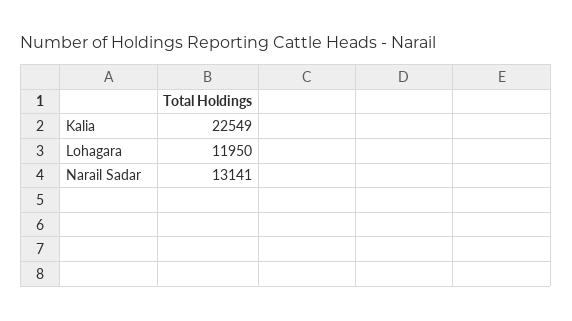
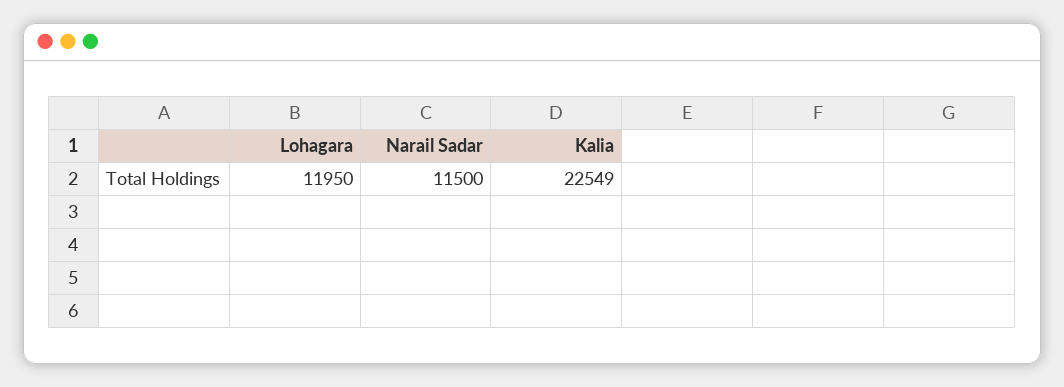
  {
    "Kalia": 22549,
    "Lohagara": 11950,
-   "Narail Sadar": 13141
+   "Narail Sadar": 11500
  }

